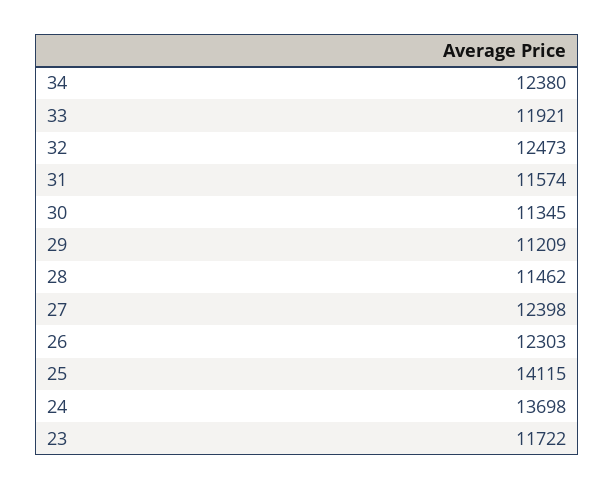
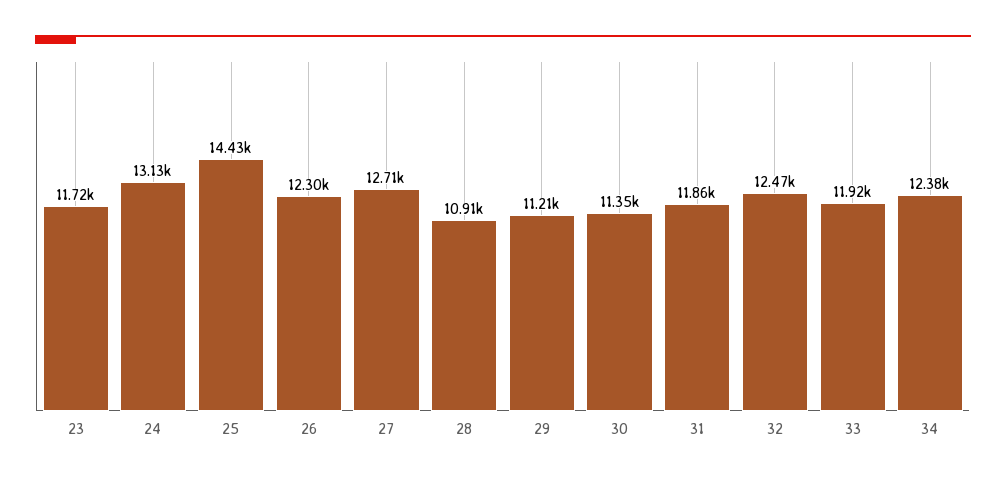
  {
    "34": 12380,
    "33": 11921,
    "32": 12473,
-   "31": 11574,
+   "31": 11860,
    "30": 11345,
    "29": 11209,
-   "28": 11462,
+   "28": 10910,
-   "27": 12398,
+   "27": 12710,
    "26": 12303,
-   "25": 14115,
+   "25": 14430,
-   "24": 13698,
+   "24": 13130,
    "23": 11722
  }

